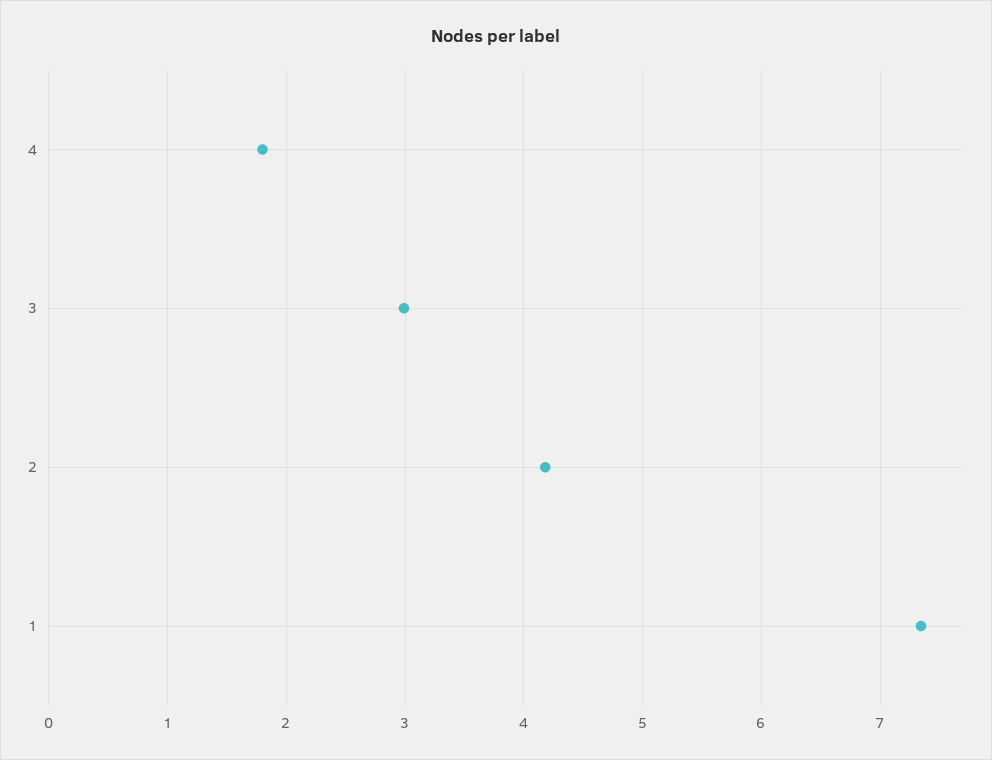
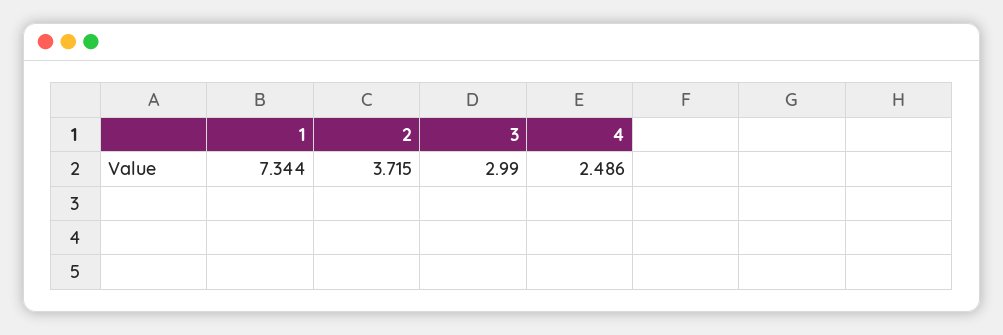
  {
-   "4": 1.8,
+   "4": 2.486,
    "3": 2.99,
-   "2": 4.2,
+   "2": 3.715,
    "1": 7.344
  }

